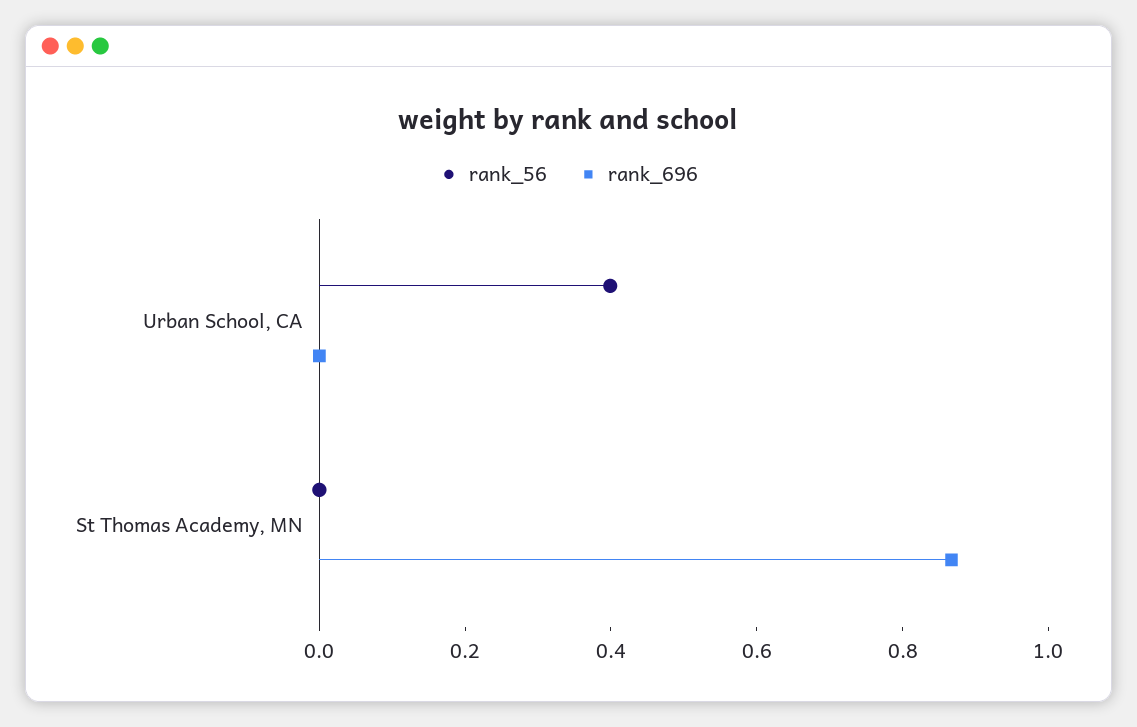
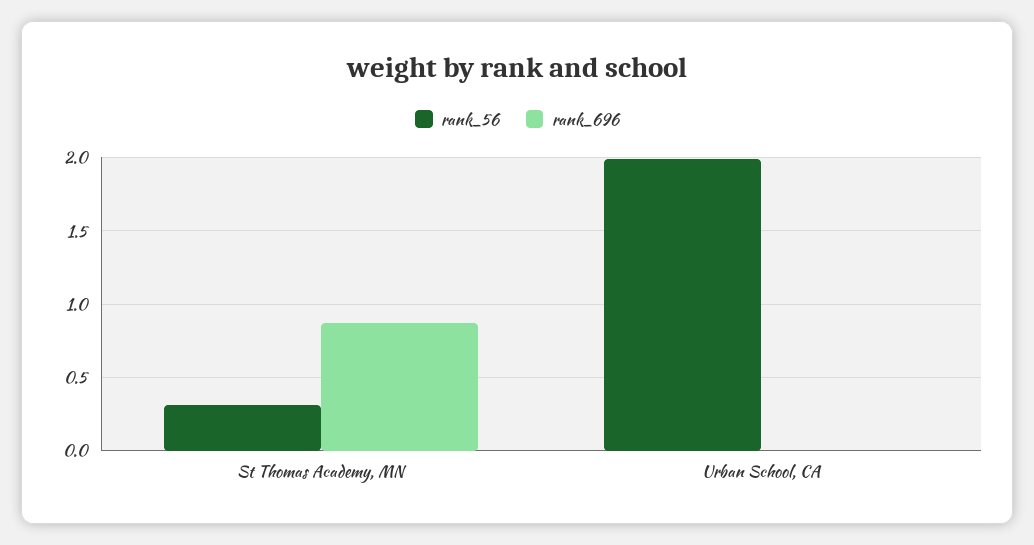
  {
    "rank_56": {
-     "Urban School, CA": 0.4,
+     "Urban School, CA": 2,
-     "St Thomas Academy, MN": 0
+     "St Thomas Academy, MN": 0.3
    },
    "rank_696": {
      "Urban School, CA": 0,
      "St Thomas Academy, MN": 0.85
    }
  }

